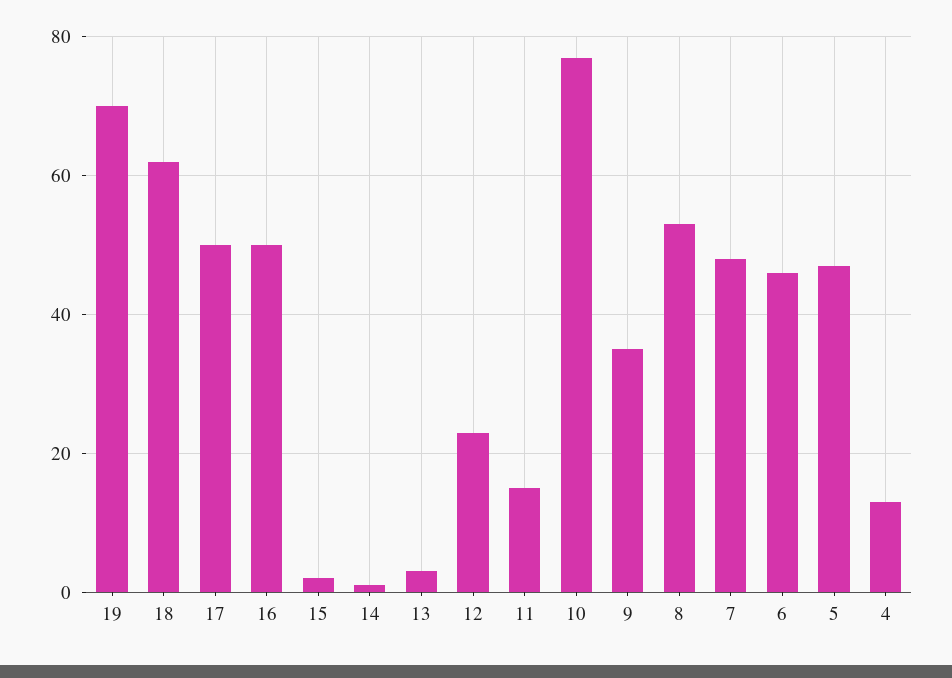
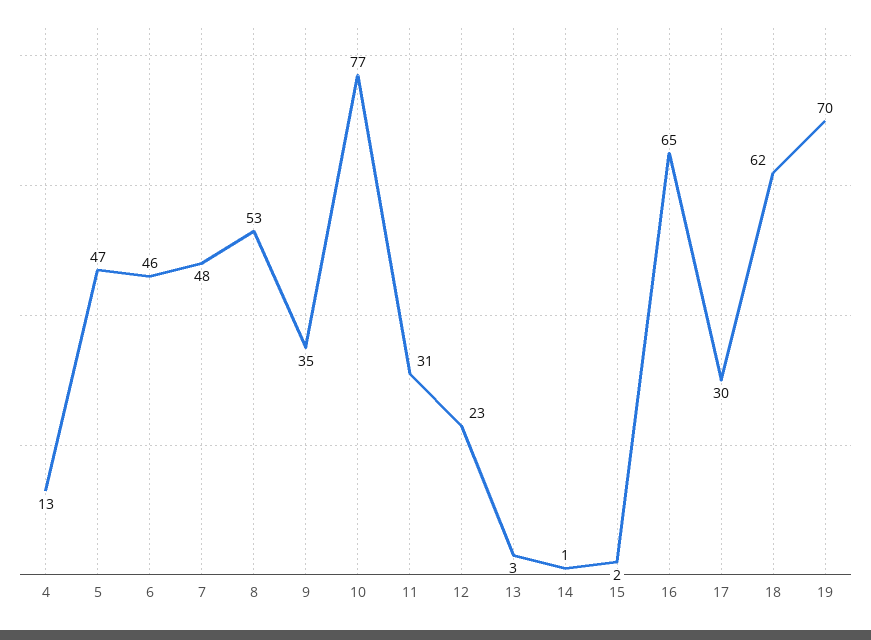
  {
    "19": 70,
    "18": 62,
-   "17": 50,
+   "17": 30,
-   "16": 50,
+   "16": 65,
    "15": 2,
    "14": 1,
    "13": 3,
    "12": 23,
-   "11": 15,
+   "11": 31,
    "10": 77,
    "9": 35,
    "8": 53,
    "7": 48,
    "6": 46,
    "5": 47,
    "4": 13
  }

